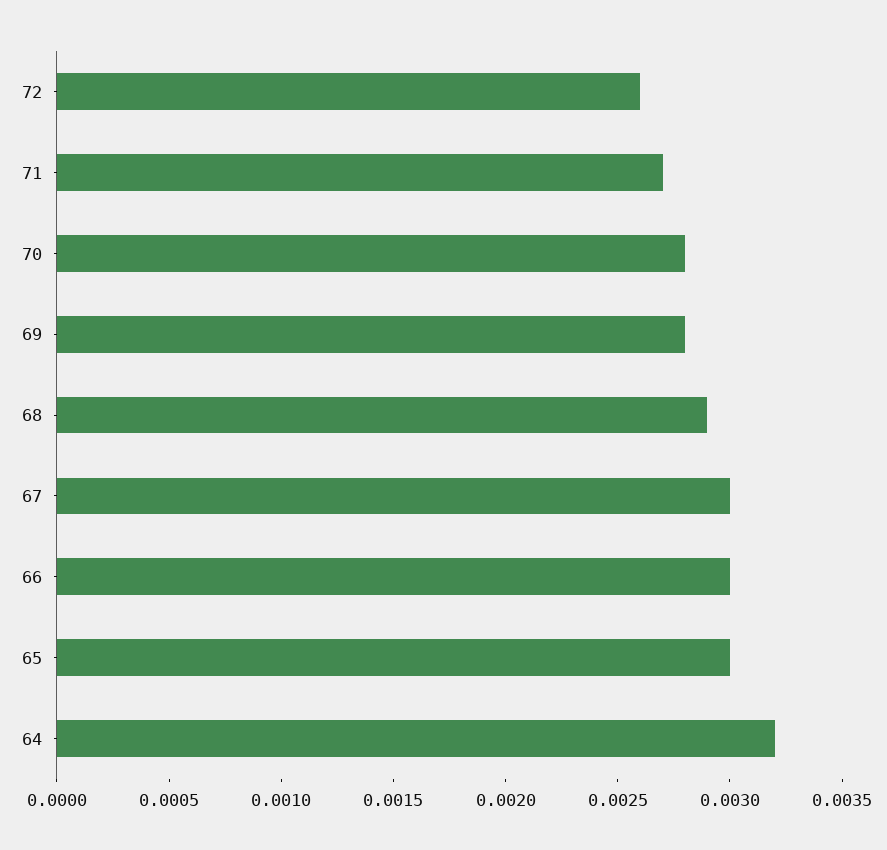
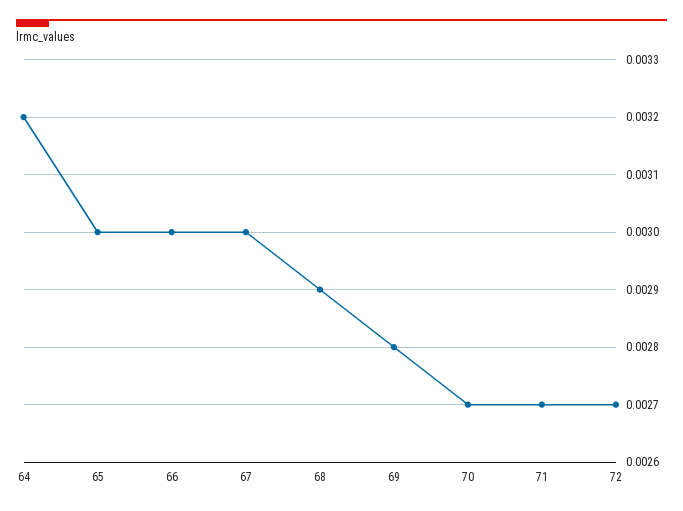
  {
-   "72": 0.0026,
+   "72": 0.0027,
    "71": 0.0027,
-   "70": 0.0028,
+   "70": 0.0027,
    "69": 0.0028,
    "68": 0.0029,
    "67": 0.003,
    "66": 0.003,
    "65": 0.003,
    "64": 0.0032
  }

